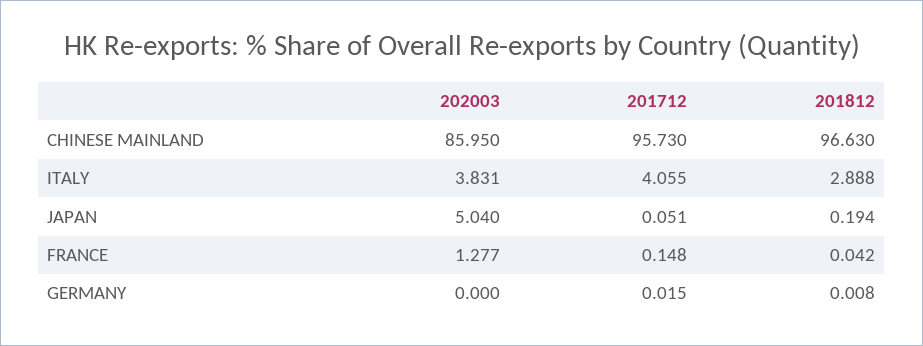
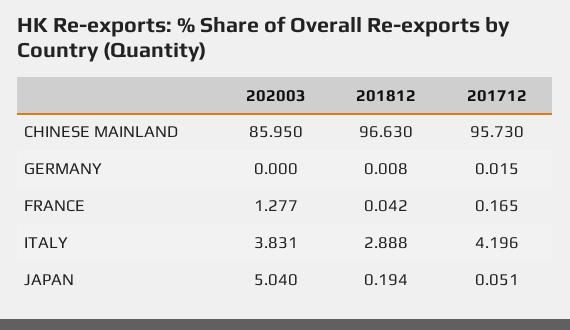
  {
    "202003": {
      "CHINESE MAINLAND": 85.95,
      "ITALY": 3.831,
      "JAPAN": 5.04,
      "FRANCE": 1.277,
      "GERMANY": 0
    },
    "201712": {
      "CHINESE MAINLAND": 95.73,
-     "ITALY": 4.055,
+     "ITALY": 4.196,
      "JAPAN": 0.051,
-     "FRANCE": 0.148,
+     "FRANCE": 0.165,
      "GERMANY": 0.015
    },
    "201812": {
      "CHINESE MAINLAND": 96.63,
      "ITALY": 2.888,
      "JAPAN": 0.194,
      "FRANCE": 0.042,
      "GERMANY": 0.008
    }
  }

